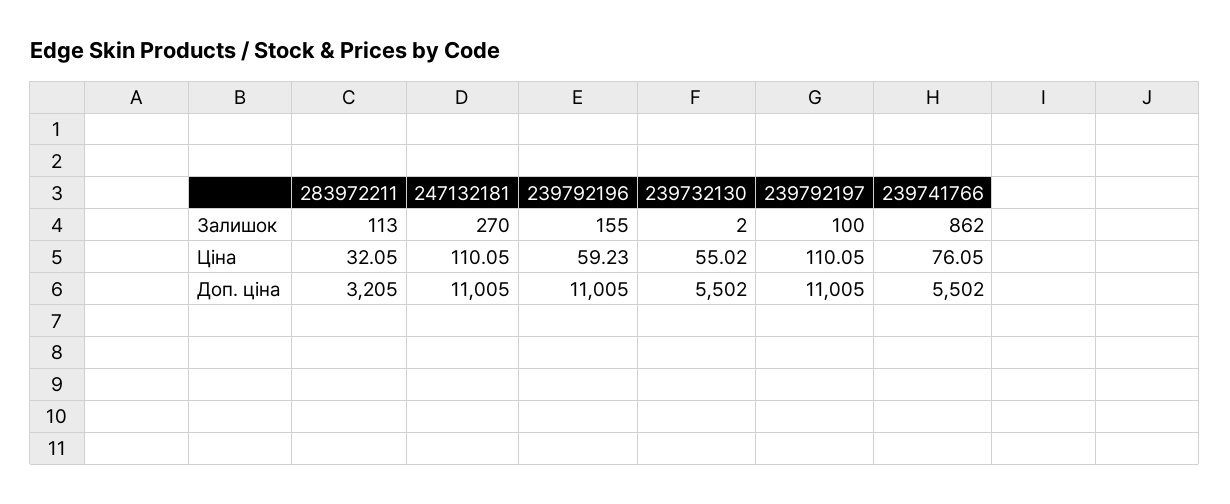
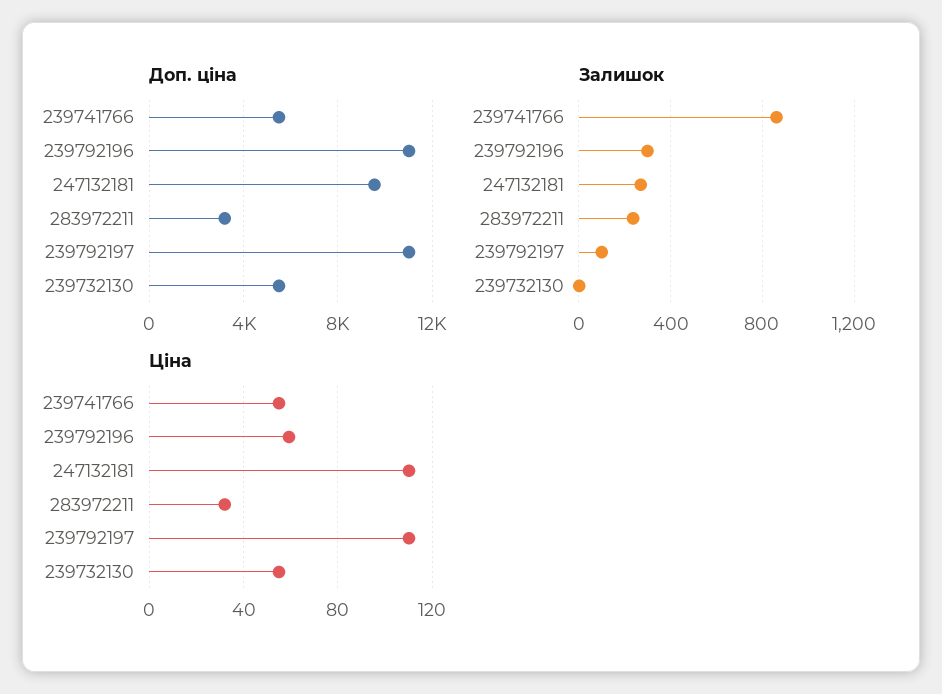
  {
    "Залишок": {
-     "283972211": 113,
+     "283972211": 250,
      "247132181": 270,
-     "239792196": 155,
+     "239792196": 300,
      "239732130": 2,
      "239792197": 100,
      "239741766": 862
    },
    "Ціна": {
      "283972211": 32.05,
      "247132181": 110.05,
      "239792196": 59.23,
      "239732130": 55.02,
      "239792197": 110.05,
-     "239741766": 76.05
+     "239741766": 55
    },
    "Доп. ціна": {
      "283972211": 3205,
-     "247132181": 11005,
+     "247132181": 9500,
      "239792196": 11005,
      "239732130": 5502,
      "239792197": 11005,
      "239741766": 5502
    }
  }

